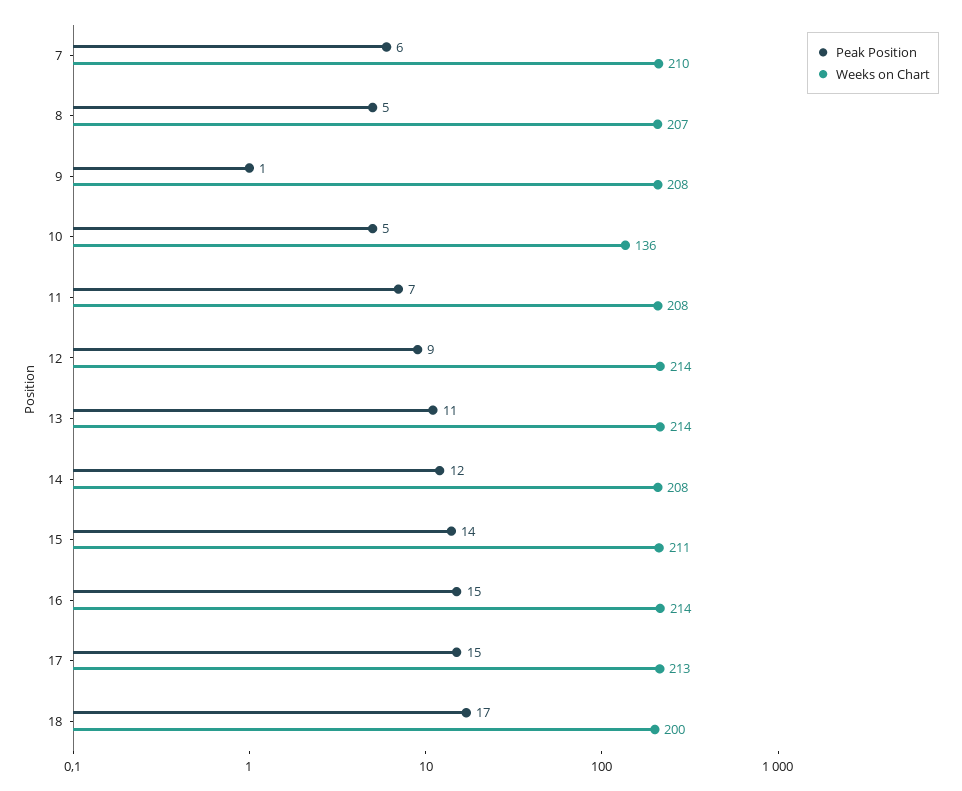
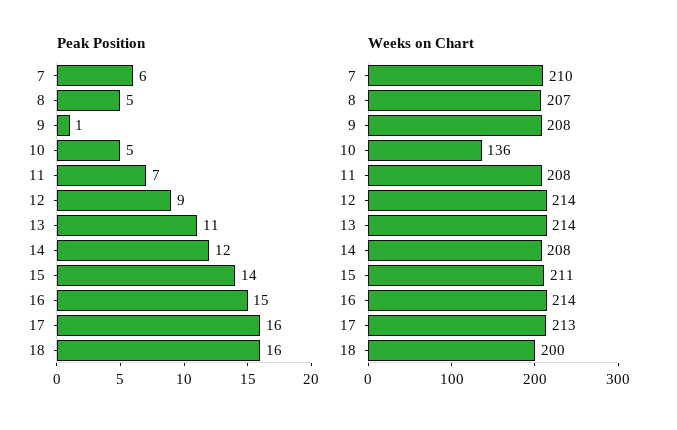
  {
    "Peak Position": {
      "7": 6,
      "8": 5,
      "9": 1,
      "10": 5,
      "11": 7,
      "12": 9,
      "13": 11,
      "14": 12,
      "15": 14,
      "16": 15,
-     "17": 15,
+     "17": 16,
-     "18": 17
+     "18": 16
    },
    "Weeks on Chart": {
      "7": 210,
      "8": 207,
      "9": 208,
      "10": 136,
      "11": 208,
      "12": 214,
      "13": 214,
      "14": 208,
      "15": 211,
      "16": 214,
      "17": 213,
      "18": 200
    }
  }

